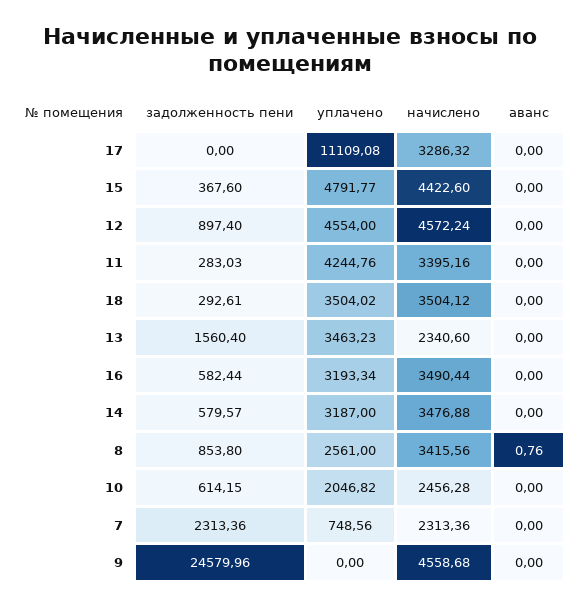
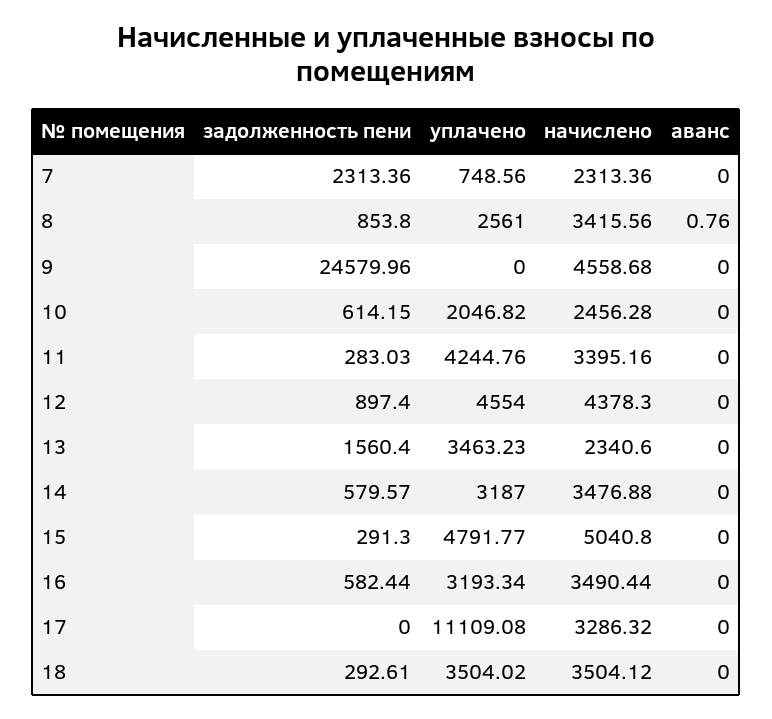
  {
    "задолженность пени": {
      "17": 0,
-     "15": 367.6,
+     "15": 291.3,
      "12": 897.4,
      "11": 283.03,
      "18": 292.61,
      "13": 1560.4,
      "16": 582.44,
      "14": 579.57,
      "8": 853.8,
      "10": 614.15,
      "7": 2313.36,
      "9": 24579.96
    },
    "уплачено": {
      "17": 11109.08,
      "15": 4791.77,
      "12": 4554,
      "11": 4244.76,
      "18": 3504.02,
      "13": 3463.23,
      "16": 3193.34,
      "14": 3187,
      "8": 2561,
      "10": 2046.82,
      "7": 748.56,
      "9": 0
    },
    "начислено": {
      "17": 3286.32,
-     "15": 4422.6,
+     "15": 5040.8,
-     "12": 4572.24,
+     "12": 4378.3,
      "11": 3395.16,
      "18": 3504.12,
      "13": 2340.6,
      "16": 3490.44,
      "14": 3476.88,
      "8": 3415.56,
      "10": 2456.28,
      "7": 2313.36,
      "9": 4558.68
    },
    "аванс": {
      "17": 0,
      "15": 0,
      "12": 0,
      "11": 0,
      "18": 0,
      "13": 0,
      "16": 0,
      "14": 0,
      "8": 0.76,
      "10": 0,
      "7": 0,
      "9": 0
    }
  }

